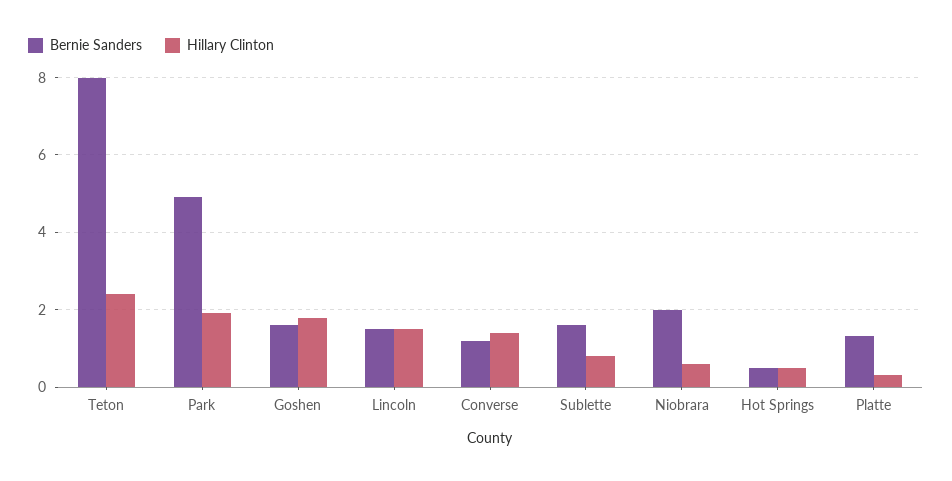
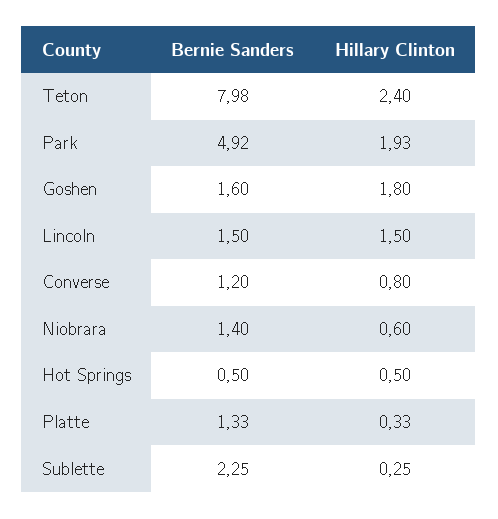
  {
    "Bernie Sanders": {
      "Teton": 7.98,
      "Park": 4.92,
      "Goshen": 1.6,
      "Lincoln": 1.5,
      "Converse": 1.2,
-     "Sublette": 1.6,
+     "Sublette": 2.25,
-     "Niobrara": 2,
+     "Niobrara": 1.4,
      "Hot Springs": 0.5,
      "Platte": 1.33
    },
    "Hillary Clinton": {
      "Teton": 2.4,
      "Park": 1.93,
      "Goshen": 1.8,
      "Lincoln": 1.5,
-     "Converse": 1.4,
+     "Converse": 0.8,
-     "Sublette": 0.8,
+     "Sublette": 0.25,
      "Niobrara": 0.6,
      "Hot Springs": 0.5,
      "Platte": 0.33
    }
  }

